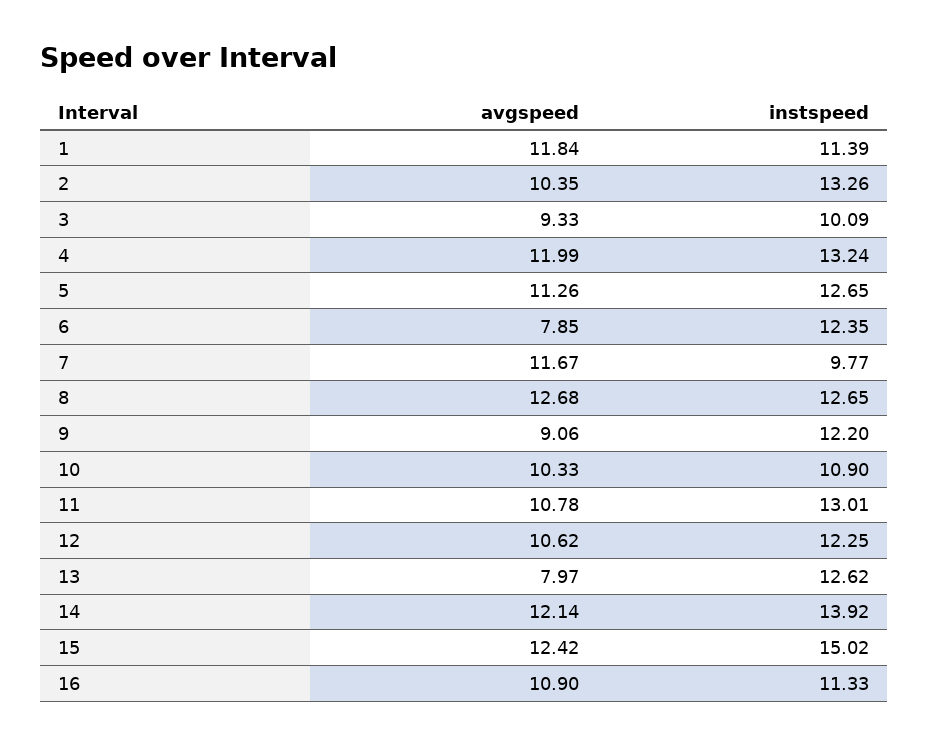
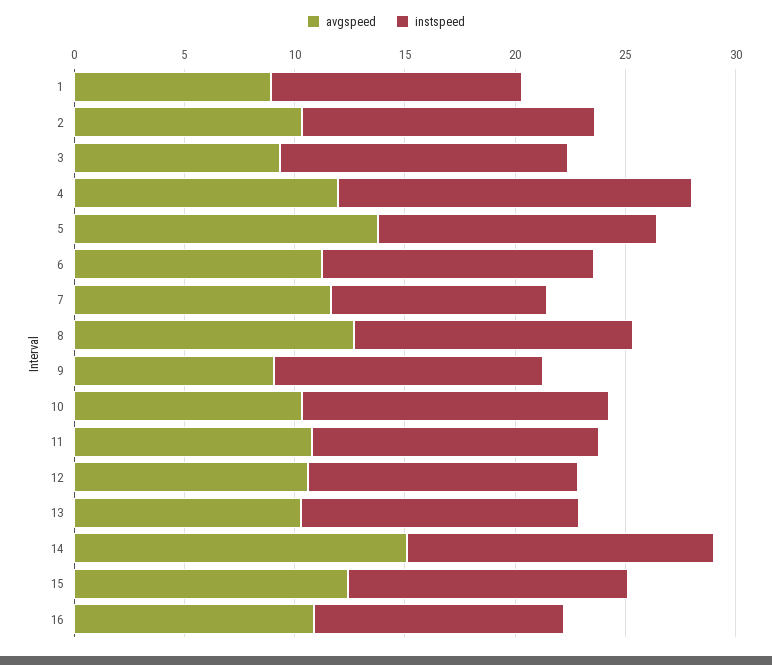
  {
    "avgspeed": {
-     "1": 11.84,
+     "1": 9,
      "2": 10.35,
      "3": 9.33,
      "4": 11.99,
-     "5": 11.26,
+     "5": 14,
-     "6": 7.85,
+     "6": 11,
      "7": 11.67,
      "8": 12.68,
      "9": 9.06,
      "10": 10.33,
      "11": 10.78,
      "12": 10.62,
-     "13": 7.97,
+     "13": 10,
-     "14": 12.14,
+     "14": 15,
      "15": 12.42,
      "16": 10.9
    },
    "instspeed": {
      "1": 11.39,
      "2": 13.26,
-     "3": 10.09,
+     "3": 13,
-     "4": 13.24,
+     "4": 16,
      "5": 12.65,
      "6": 12.35,
      "7": 9.77,
      "8": 12.65,
      "9": 12.2,
-     "10": 10.9,
+     "10": 14,
      "11": 13.01,
      "12": 12.25,
      "13": 12.62,
      "14": 13.92,
-     "15": 15.02,
+     "15": 13,
      "16": 11.33
    }
  }

